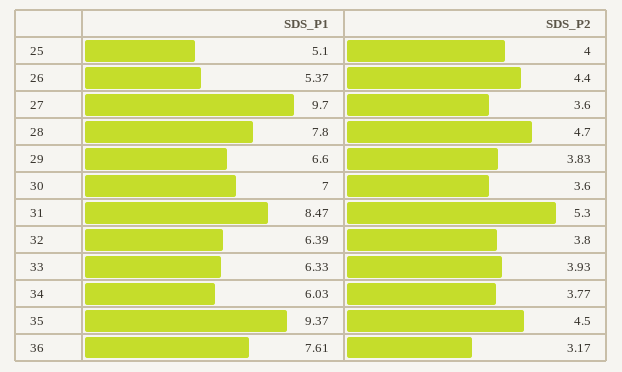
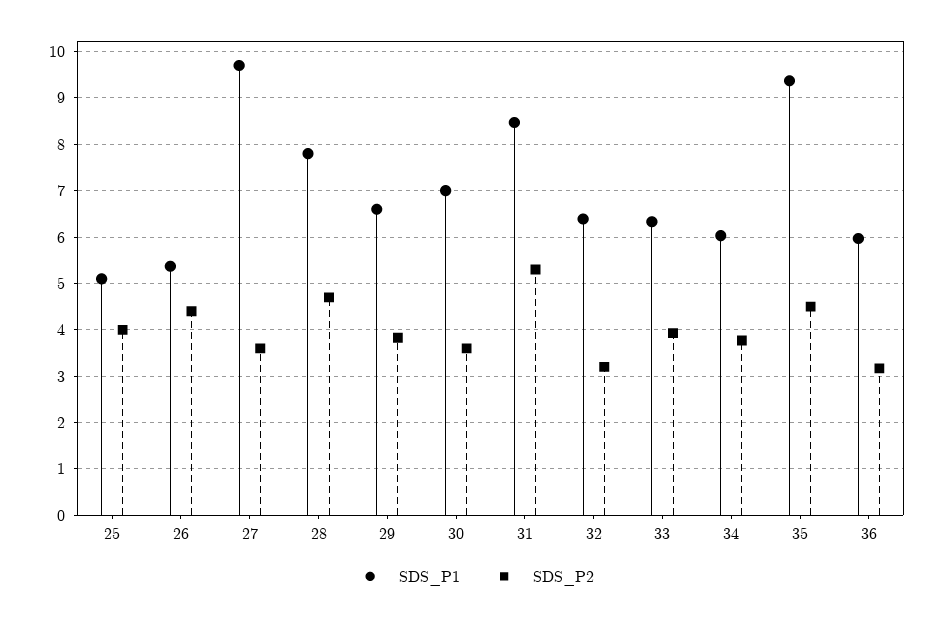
  {
    "SDS_P1": {
      "25": 5.1,
      "26": 5.37,
      "27": 9.7,
      "28": 7.8,
      "29": 6.6,
      "30": 7,
      "31": 8.47,
      "32": 6.39,
      "33": 6.33,
      "34": 6.03,
      "35": 9.37,
-     "36": 7.61
+     "36": 6
    },
    "SDS_P2": {
      "25": 4,
      "26": 4.4,
      "27": 3.6,
      "28": 4.7,
      "29": 3.83,
      "30": 3.6,
      "31": 5.3,
-     "32": 3.8,
+     "32": 3.2,
      "33": 3.93,
      "34": 3.77,
      "35": 4.5,
      "36": 3.17
    }
  }

